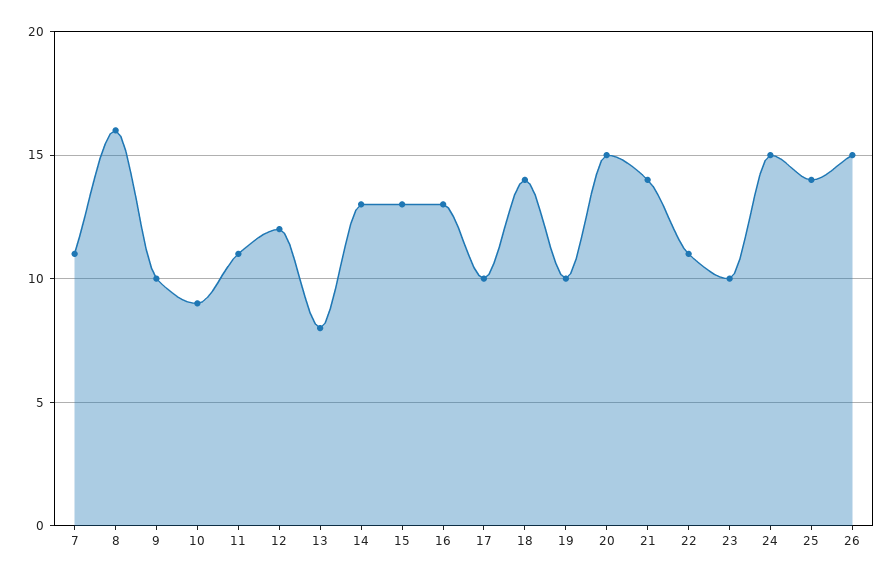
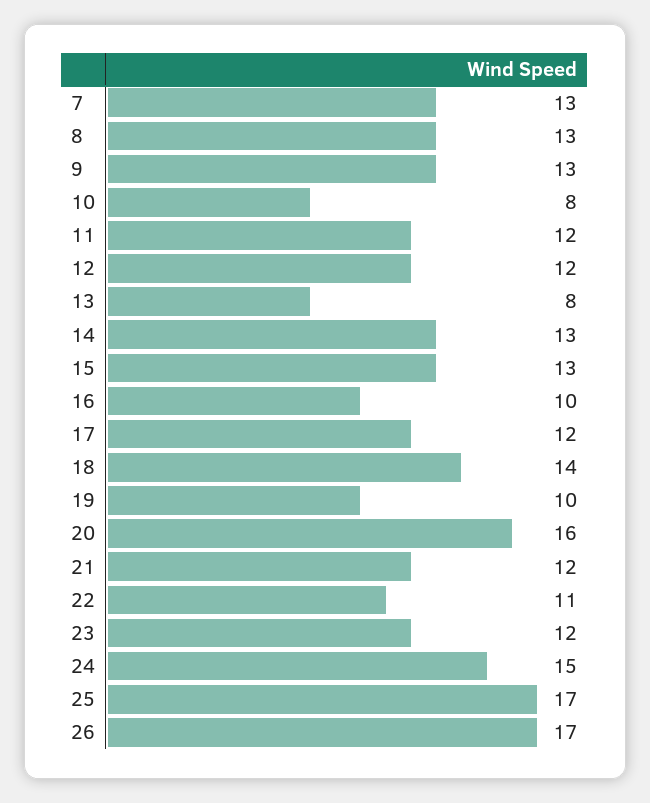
  {
-   "7": 11,
+   "7": 13,
-   "8": 16,
+   "8": 13,
-   "9": 10,
+   "9": 13,
-   "10": 9,
+   "10": 8,
-   "11": 11,
+   "11": 12,
    "12": 12,
    "13": 8,
    "14": 13,
    "15": 13,
-   "16": 13,
+   "16": 10,
-   "17": 10,
+   "17": 12,
    "18": 14,
    "19": 10,
-   "20": 15,
+   "20": 16,
-   "21": 14,
+   "21": 12,
    "22": 11,
-   "23": 10,
+   "23": 12,
    "24": 15,
-   "25": 14,
+   "25": 17,
-   "26": 15
+   "26": 17
  }

